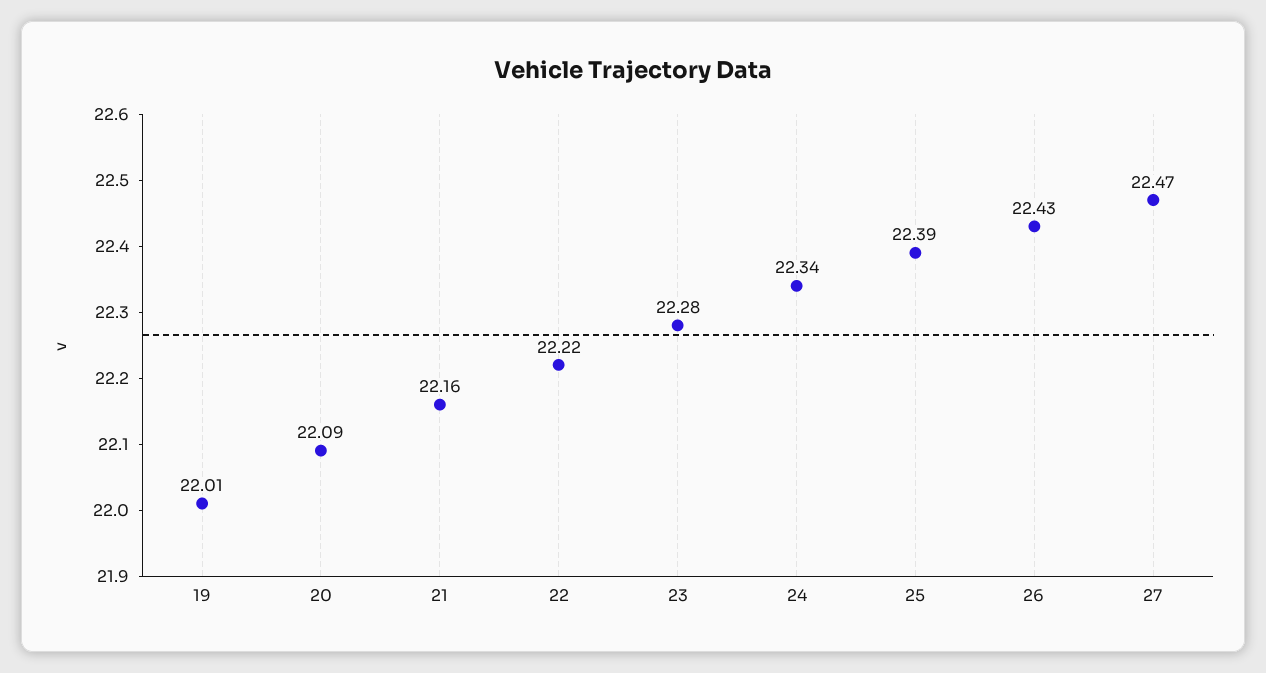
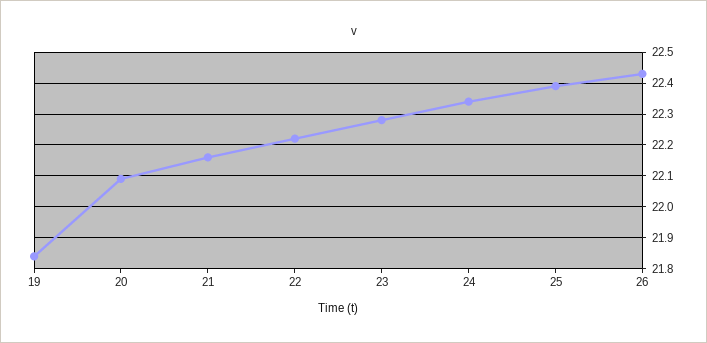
  {
-   "19": 22.01,
+   "19": 21.85,
    "20": 22.09,
    "21": 22.16,
    "22": 22.22,
    "23": 22.28,
    "24": 22.34,
    "25": 22.39,
-   "26": 22.43,
+   "26": 22.43
-   "27": 22.47
  }

